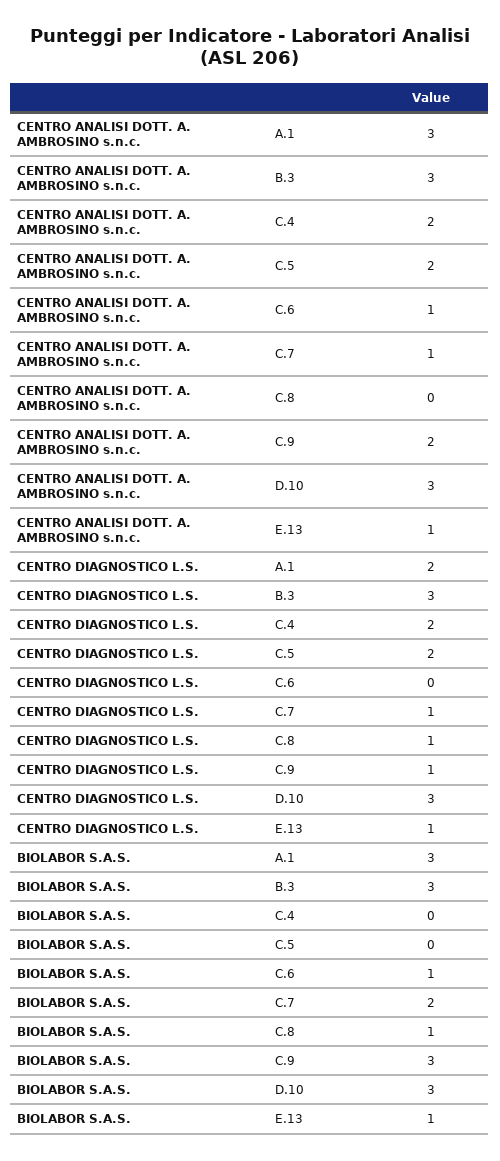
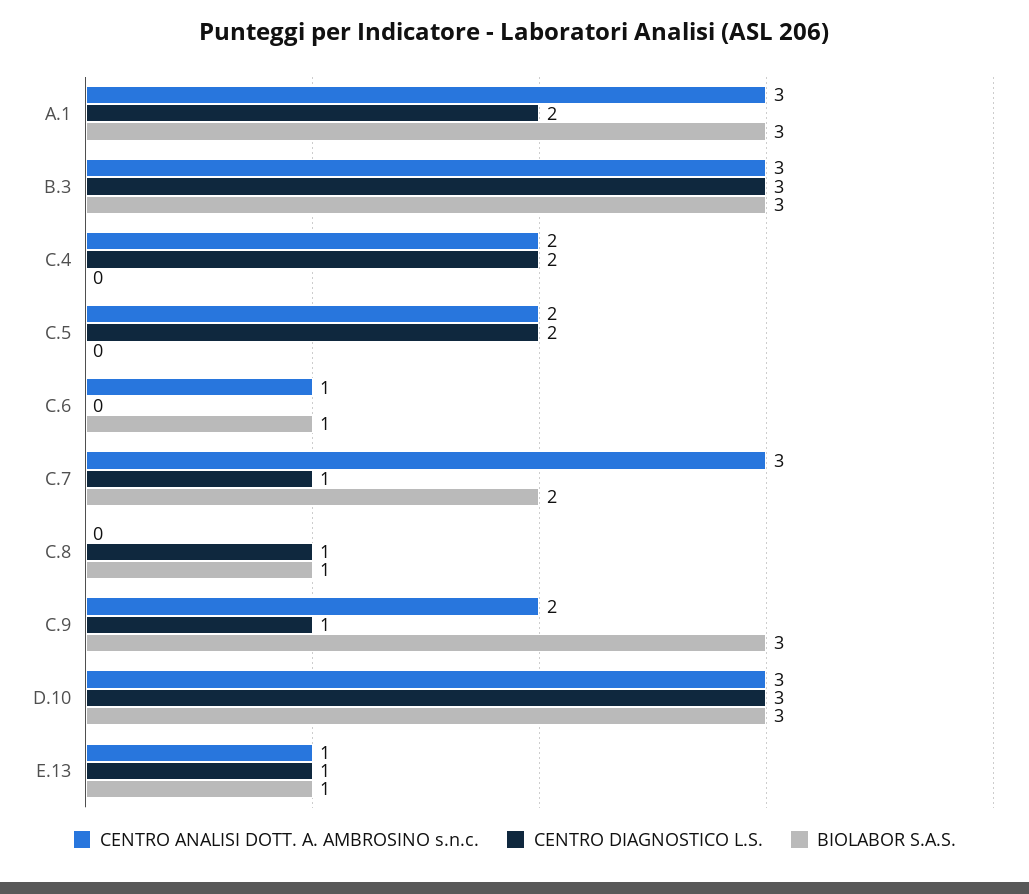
  {
    "CENTRO ANALISI DOTT. A. AMBROSINO s.n.c.": {
      "A.1": 3,
      "B.3": 3,
      "C.4": 2,
      "C.5": 2,
      "C.6": 1,
-     "C.7": 1,
+     "C.7": 3,
      "C.8": 0,
      "C.9": 2,
      "D.10": 3,
      "E.13": 1
    },
    "CENTRO DIAGNOSTICO L.S.": {
      "A.1": 2,
      "B.3": 3,
      "C.4": 2,
      "C.5": 2,
      "C.6": 0,
      "C.7": 1,
      "C.8": 1,
      "C.9": 1,
      "D.10": 3,
      "E.13": 1
    },
    "BIOLABOR S.A.S.": {
      "A.1": 3,
      "B.3": 3,
      "C.4": 0,
      "C.5": 0,
      "C.6": 1,
      "C.7": 2,
      "C.8": 1,
      "C.9": 3,
      "D.10": 3,
      "E.13": 1
    }
  }

